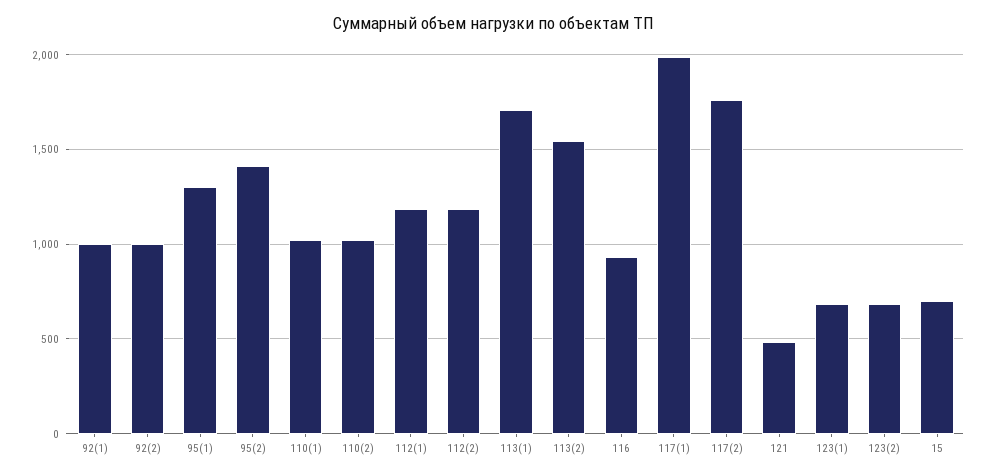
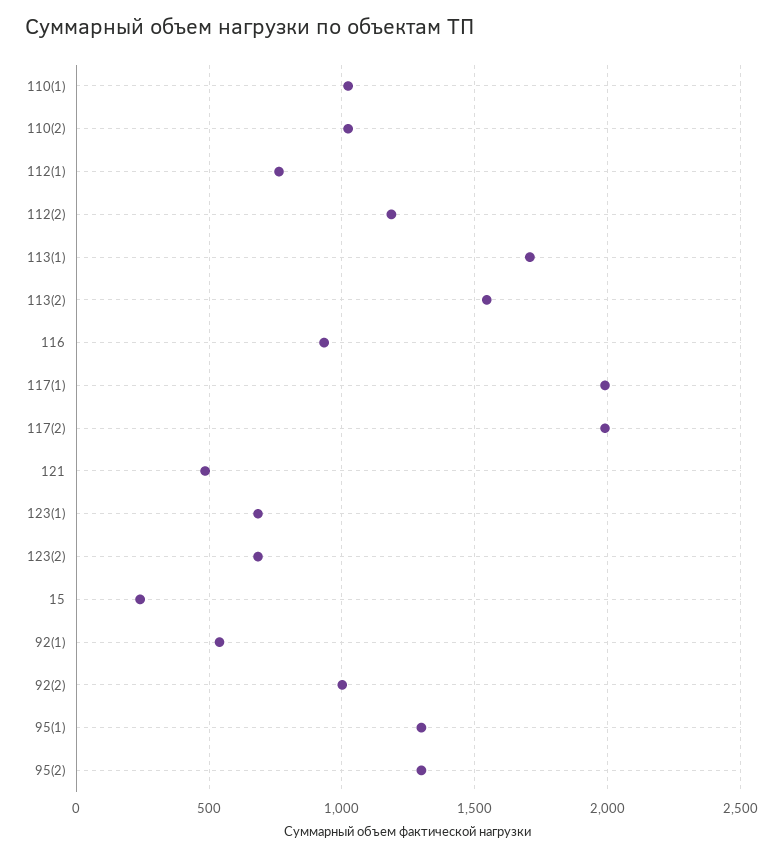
  {
-   "92(1)": 1000,
+   "92(1)": 550,
    "92(2)": 1000,
    "95(1)": 1300,
-   "95(2)": 1400,
+   "95(2)": 1300,
    "110(1)": 1000,
    "110(2)": 1000,
-   "112(1)": 1200,
+   "112(1)": 750,
    "112(2)": 1200,
    "113(1)": 1700,
    "113(2)": 1550,
    "116": 950,
    "117(1)": 2000,
-   "117(2)": 1750,
+   "117(2)": 2000,
    "121": 500,
    "123(1)": 700,
    "123(2)": 700,
-   "15": 700
+   "15": 250
  }

